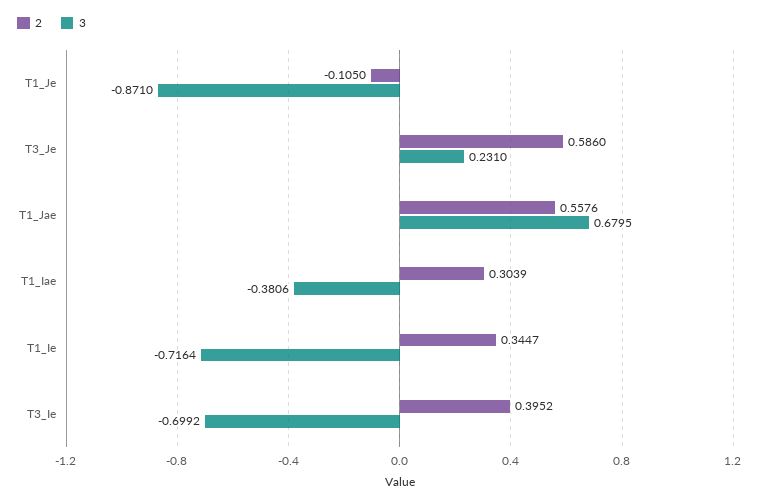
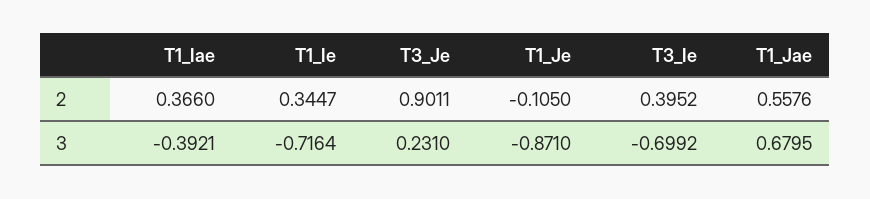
  {
    "2": {
      "T1_Je": -0.105,
-     "T3_Je": 0.586,
+     "T3_Je": 0.9011,
      "T1_Jae": 0.5576,
-     "T1_Iae": 0.3039,
+     "T1_Iae": 0.366,
      "T1_Ie": 0.3447,
      "T3_Ie": 0.3952
    },
    "3": {
      "T1_Je": -0.871,
      "T3_Je": 0.231,
      "T1_Jae": 0.6795,
-     "T1_Iae": -0.3806,
+     "T1_Iae": -0.3921,
      "T1_Ie": -0.7164,
      "T3_Ie": -0.6992
    }
  }

